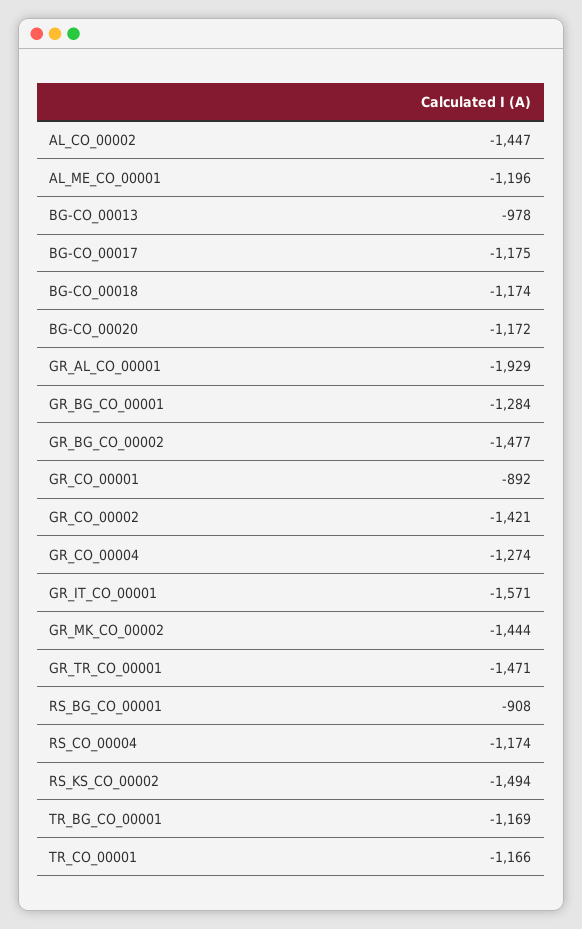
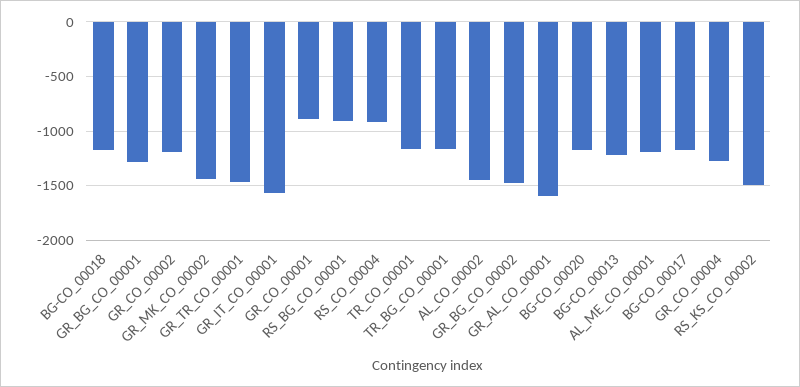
  {
    "AL_CO_00002": -1447,
    "AL_ME_CO_00001": -1196,
-   "BG-CO_00013": -978,
+   "BG-CO_00013": -1200,
    "BG-CO_00017": -1175,
    "BG-CO_00018": -1174,
    "BG-CO_00020": -1172,
-   "GR_AL_CO_00001": -1929,
+   "GR_AL_CO_00001": -1600,
    "GR_BG_CO_00001": -1284,
    "GR_BG_CO_00002": -1477,
    "GR_CO_00001": -892,
-   "GR_CO_00002": -1421,
+   "GR_CO_00002": -1200,
    "GR_CO_00004": -1274,
    "GR_IT_CO_00001": -1571,
    "GR_MK_CO_00002": -1444,
    "GR_TR_CO_00001": -1471,
    "RS_BG_CO_00001": -908,
-   "RS_CO_00004": -1174,
+   "RS_CO_00004": -900,
    "RS_KS_CO_00002": -1494,
    "TR_BG_CO_00001": -1169,
    "TR_CO_00001": -1166
  }

